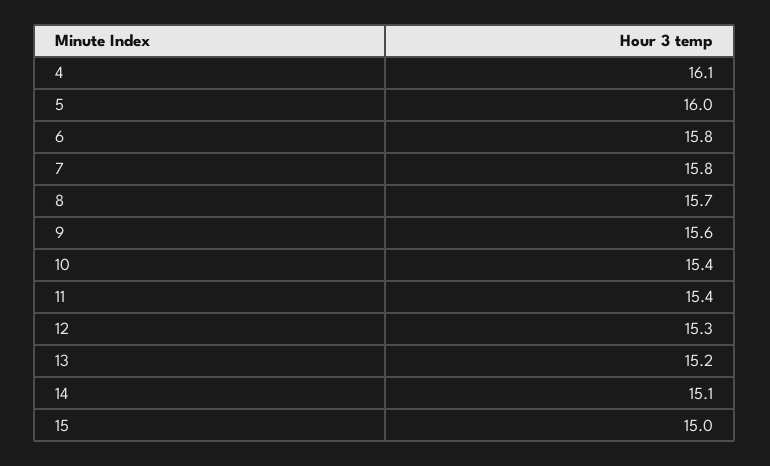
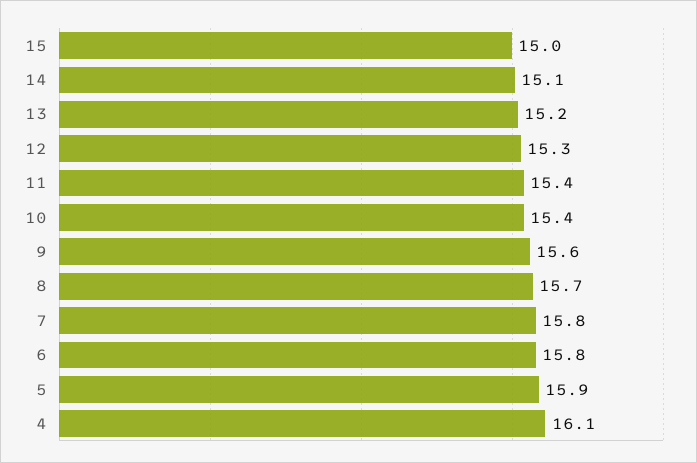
  {
    "4": 16.1,
-   "5": 16,
+   "5": 15.9,
    "6": 15.8,
    "7": 15.8,
    "8": 15.7,
    "9": 15.6,
    "10": 15.4,
    "11": 15.4,
    "12": 15.3,
    "13": 15.2,
    "14": 15.1,
    "15": 15
  }

